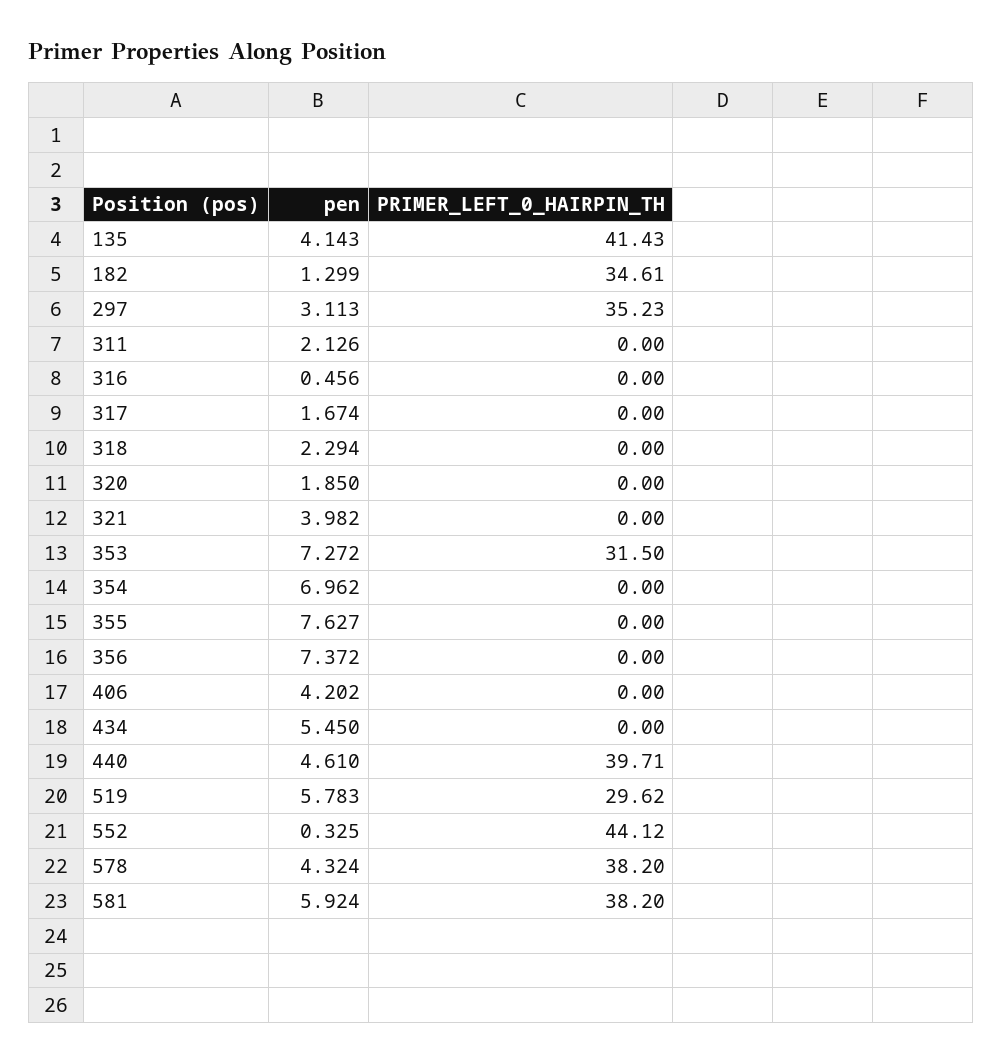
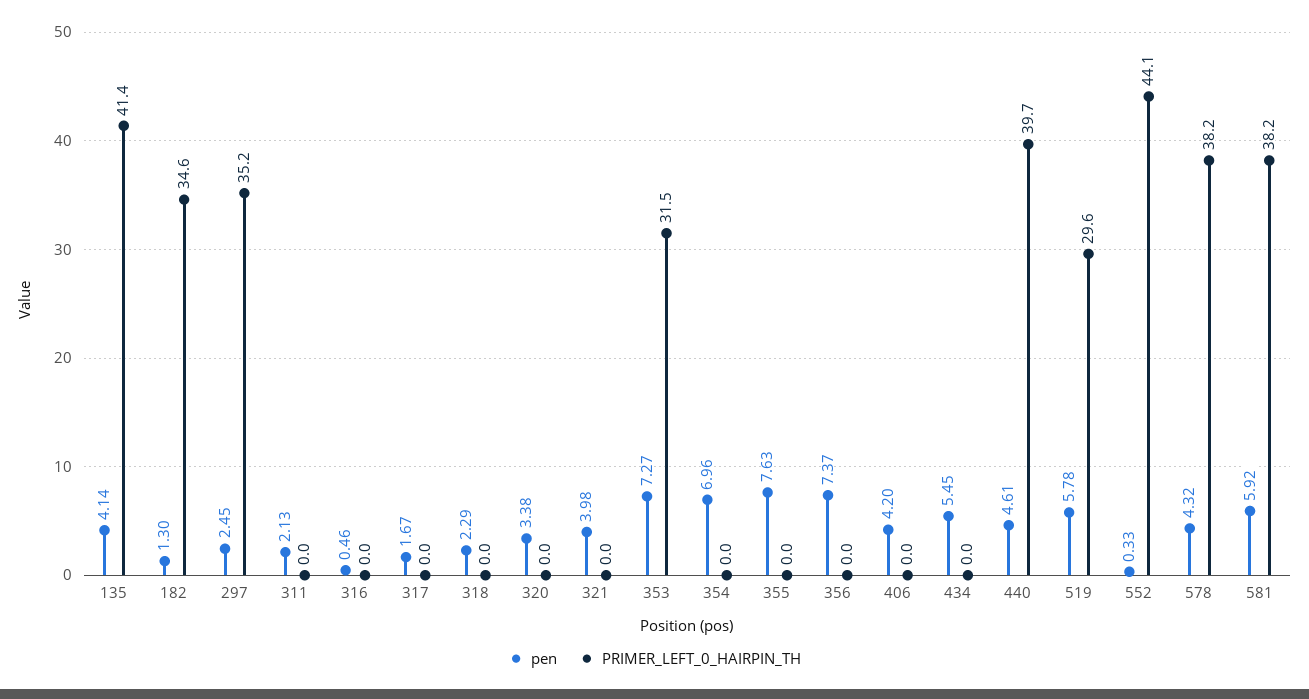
  {
    "pen": {
      "135": 4.143,
      "182": 1.299,
-     "297": 3.113,
+     "297": 2.45,
      "311": 2.126,
      "316": 0.456,
      "317": 1.674,
      "318": 2.294,
-     "320": 1.85,
+     "320": 3.38,
      "321": 3.982,
      "353": 7.272,
      "354": 6.962,
      "355": 7.627,
      "356": 7.372,
      "406": 4.202,
      "434": 5.45,
      "440": 4.61,
      "519": 5.783,
      "552": 0.325,
      "578": 4.324,
      "581": 5.924
    },
    "PRIMER_LEFT_0_HAIRPIN_TH": {
      "135": 41.43,
      "182": 34.61,
      "297": 35.23,
      "311": 0,
      "316": 0,
      "317": 0,
      "318": 0,
      "320": 0,
      "321": 0,
      "353": 31.5,
      "354": 0,
      "355": 0,
      "356": 0,
      "406": 0,
      "434": 0,
      "440": 39.71,
      "519": 29.62,
      "552": 44.12,
      "578": 38.2,
      "581": 38.2
    }
  }

